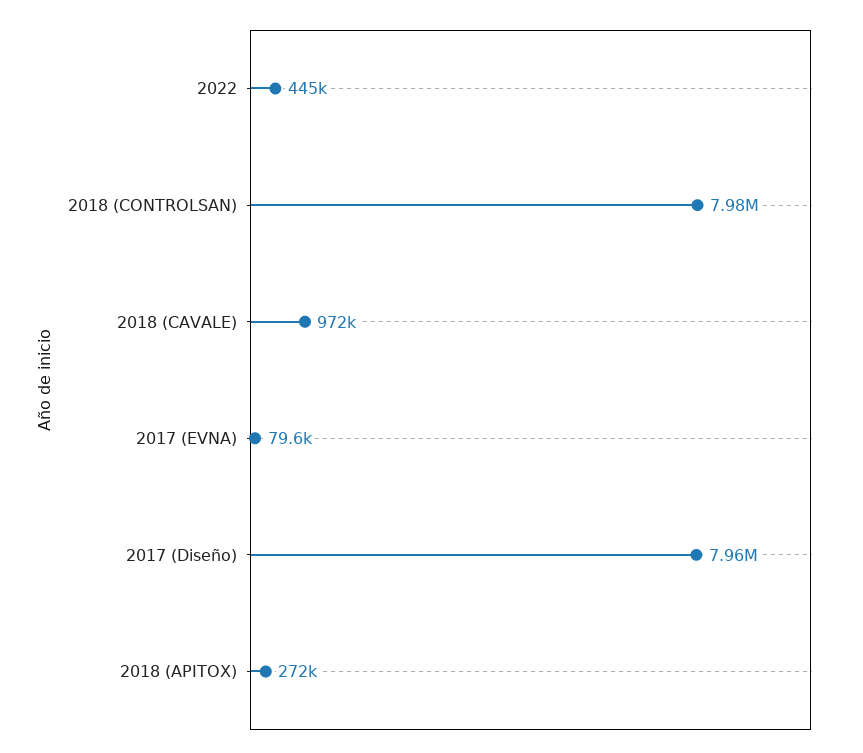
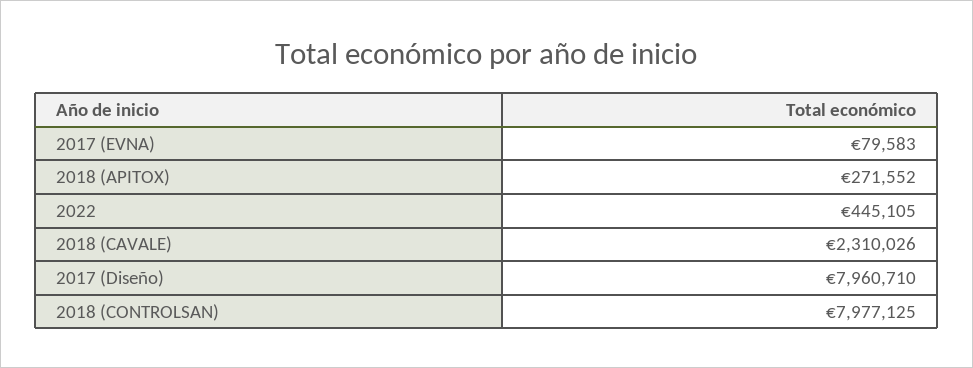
  {
    "2022": 445105,
    "2018 (CONTROLSAN)": 7977125,
-   "2018 (CAVALE)": 972000,
+   "2018 (CAVALE)": 2310026,
    "2017 (EVNA)": 79583,
    "2017 (Diseño)": 7960710,
    "2018 (APITOX)": 271552
  }

